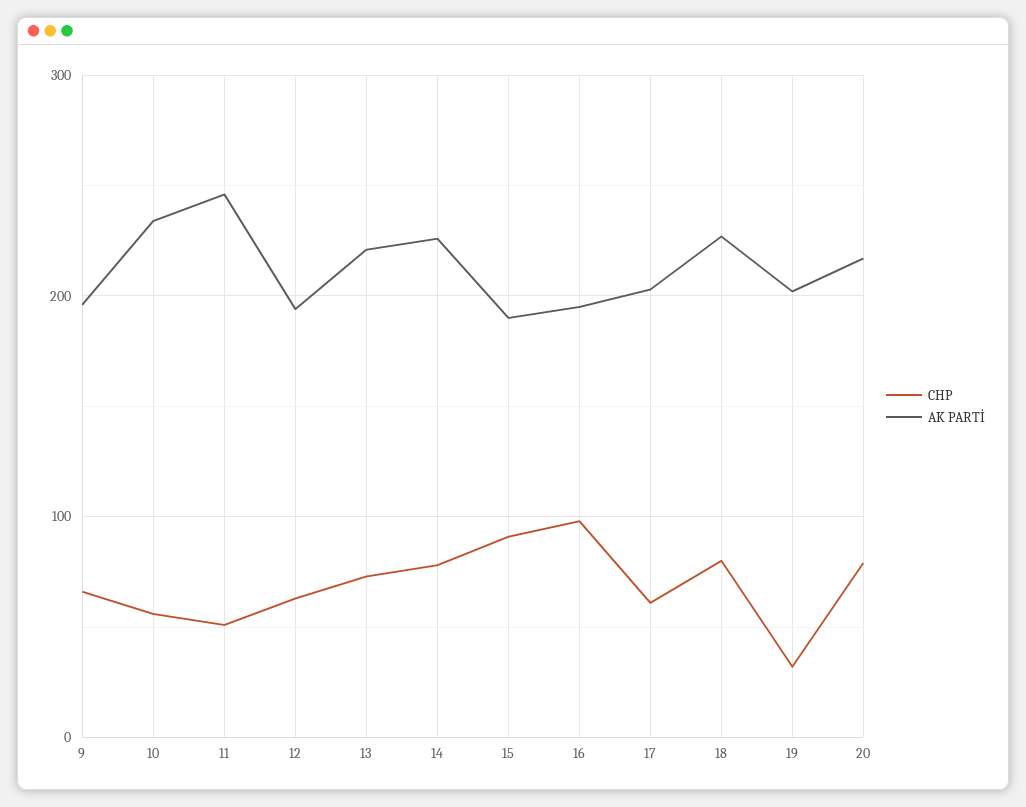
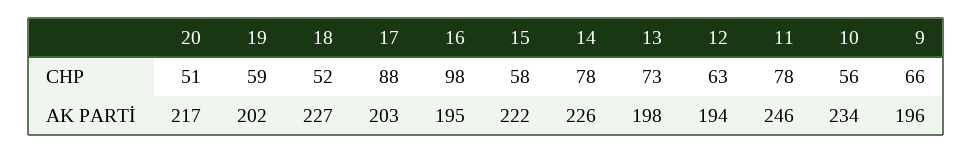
  {
    "CHP": {
      "9": 66,
      "10": 56,
-     "11": 50,
+     "11": 78,
      "12": 63,
      "13": 73,
      "14": 78,
-     "15": 90,
+     "15": 58,
      "16": 98,
-     "17": 60,
+     "17": 88,
-     "18": 80,
+     "18": 52,
-     "19": 30,
+     "19": 59,
-     "20": 80
+     "20": 51
    },
    "AK PARTİ": {
      "9": 196,
      "10": 234,
      "11": 246,
      "12": 194,
-     "13": 220,
+     "13": 198,
      "14": 226,
-     "15": 190,
+     "15": 222,
      "16": 195,
      "17": 203,
      "18": 227,
      "19": 202,
      "20": 217
    }
  }

